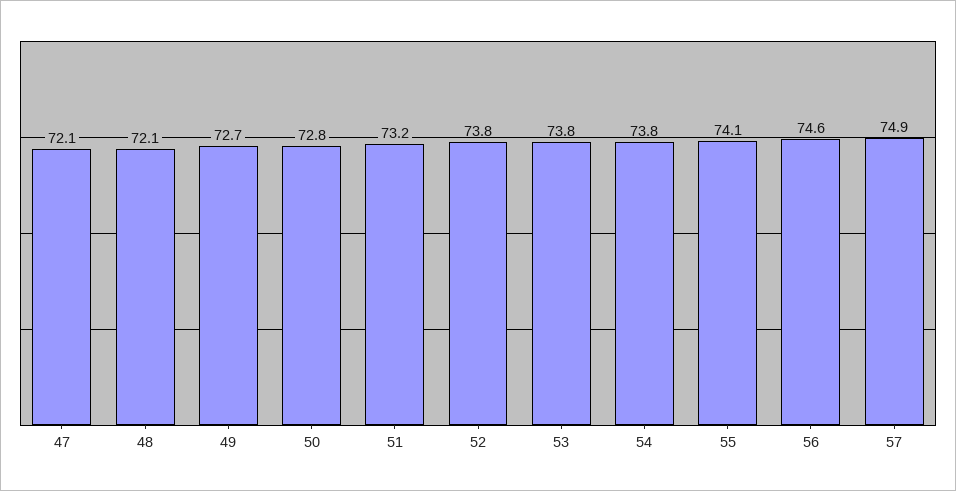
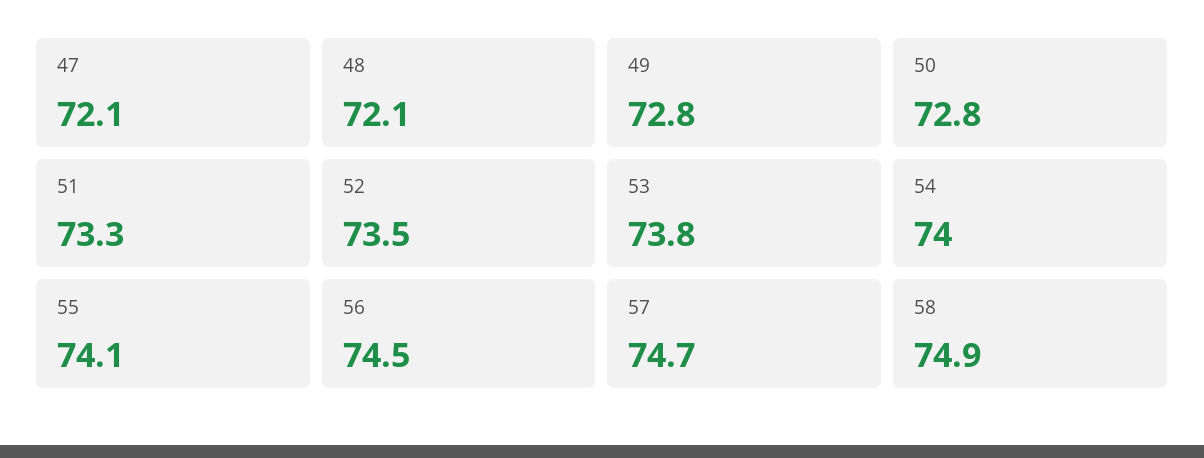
  {
    "47": 72.1,
    "48": 72.1,
-   "49": 72.7,
+   "49": 72.8,
    "50": 72.8,
-   "51": 73.2,
+   "51": 73.3,
-   "52": 73.8,
+   "52": 73.5,
    "53": 73.8,
-   "54": 73.8,
+   "54": 74,
    "55": 74.1,
-   "56": 74.6,
+   "56": 74.5,
-   "57": 74.9
+   "57": 74.7,
+   "58": 74.9
  }

